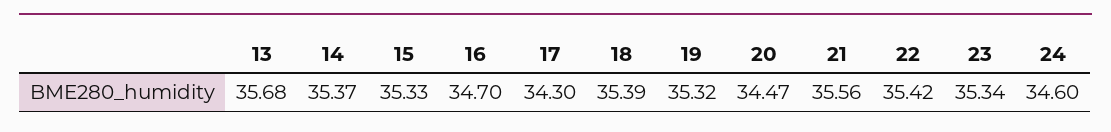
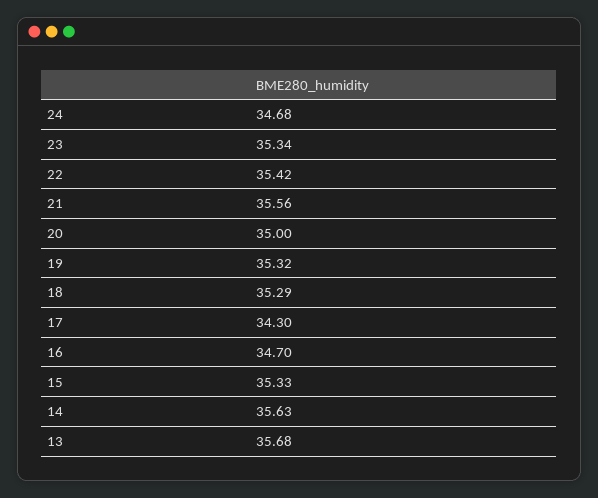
  {
    "13": 35.68,
-   "14": 35.37,
+   "14": 35.63,
    "15": 35.33,
    "16": 34.7,
    "17": 34.3,
-   "18": 35.39,
+   "18": 35.29,
    "19": 35.32,
-   "20": 34.47,
+   "20": 35,
    "21": 35.56,
    "22": 35.42,
    "23": 35.34,
-   "24": 34.6
+   "24": 34.68
  }

